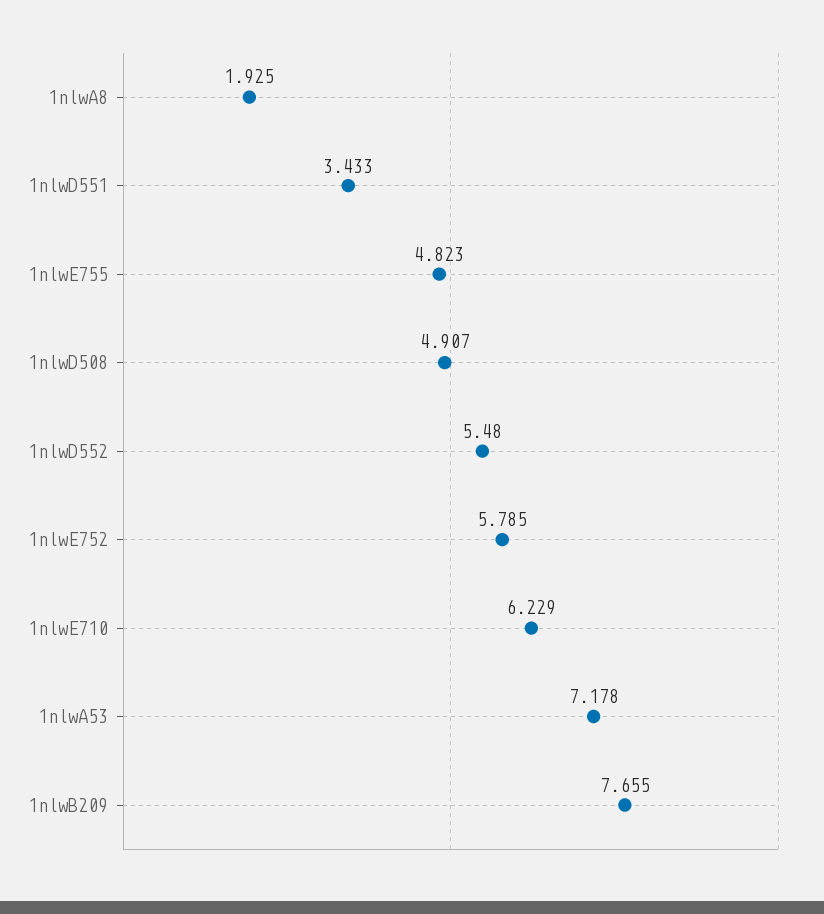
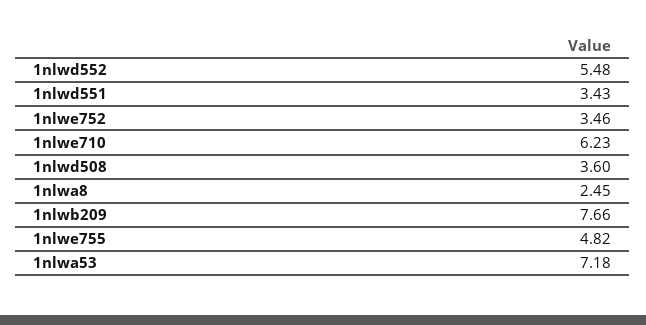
  {
-   "1nlwA8": 1.925,
+   "1nlwA8": 2.45,
    "1nlwD551": 3.433,
    "1nlwE755": 4.823,
-   "1nlwD508": 4.907,
+   "1nlwD508": 3.6,
    "1nlwD552": 5.48,
-   "1nlwE752": 5.785,
+   "1nlwE752": 3.46,
    "1nlwE710": 6.229,
    "1nlwA53": 7.178,
    "1nlwB209": 7.655
  }

